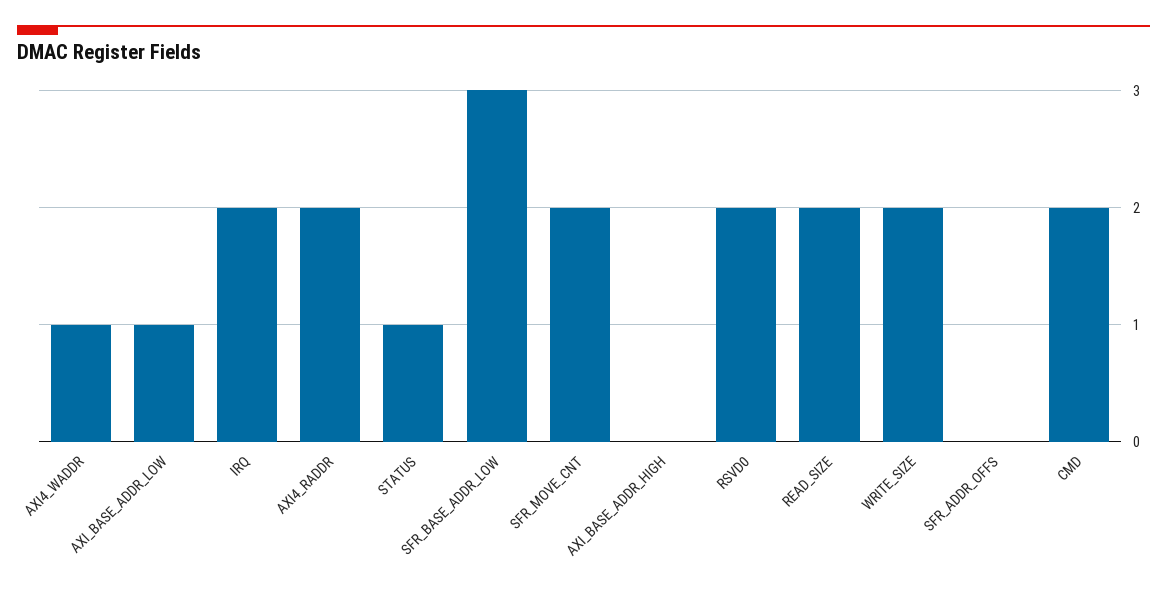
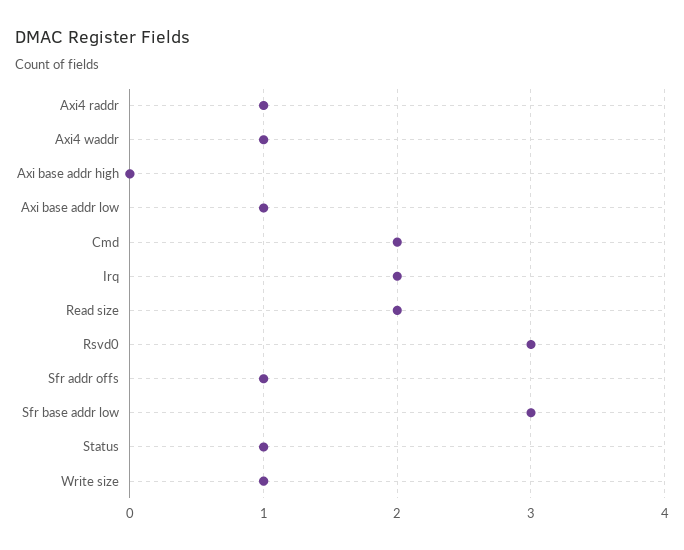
  {
    "AXI4_WADDR": 1,
    "AXI_BASE_ADDR_LOW": 1,
    "IRQ": 2,
-   "AXI4_RADDR": 2,
+   "AXI4_RADDR": 1,
    "STATUS": 1,
    "SFR_BASE_ADDR_LOW": 3,
-   "SFR_MOVE_CNT": 2,
    "AXI_BASE_ADDR_HIGH": 0,
-   "RSVD0": 2,
+   "RSVD0": 3,
    "READ_SIZE": 2,
-   "WRITE_SIZE": 2,
+   "WRITE_SIZE": 1,
-   "SFR_ADDR_OFFS": 0,
+   "SFR_ADDR_OFFS": 1,
    "CMD": 2
  }

